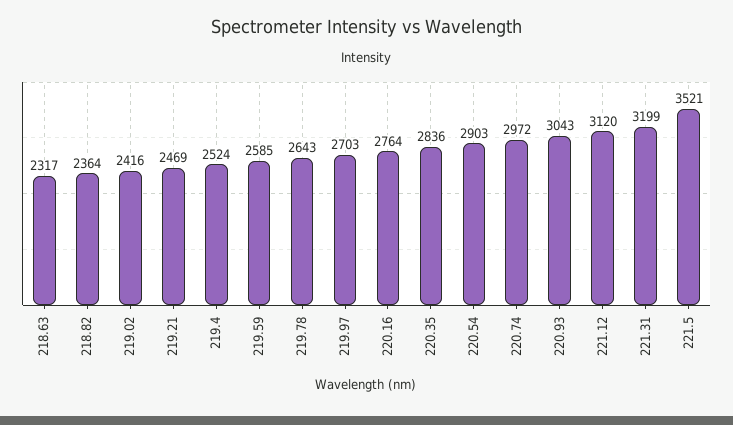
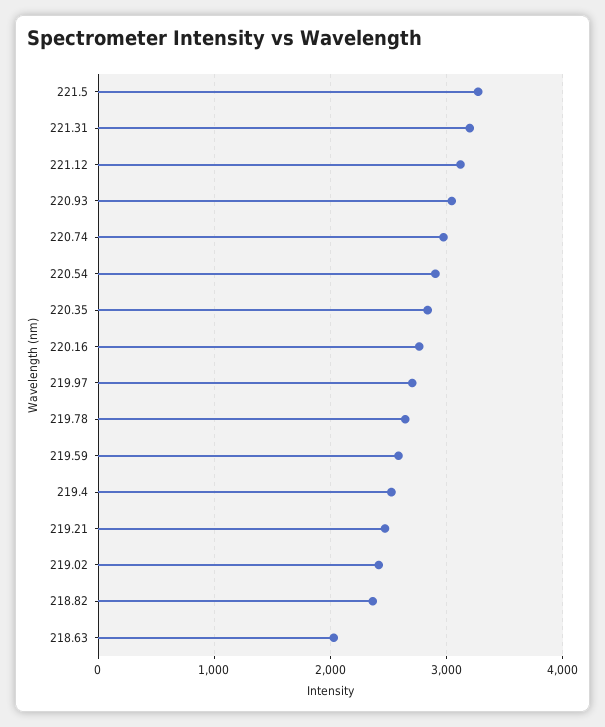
  {
-   "218.63": 2317,
+   "218.63": 2000,
    "218.82": 2364,
    "219.02": 2416,
    "219.21": 2469,
    "219.4": 2524,
    "219.59": 2585,
    "219.78": 2643,
    "219.97": 2703,
    "220.16": 2764,
    "220.35": 2836,
    "220.54": 2903,
    "220.74": 2972,
    "220.93": 3043,
    "221.12": 3120,
    "221.31": 3199,
-   "221.5": 3521
+   "221.5": 3300
  }

